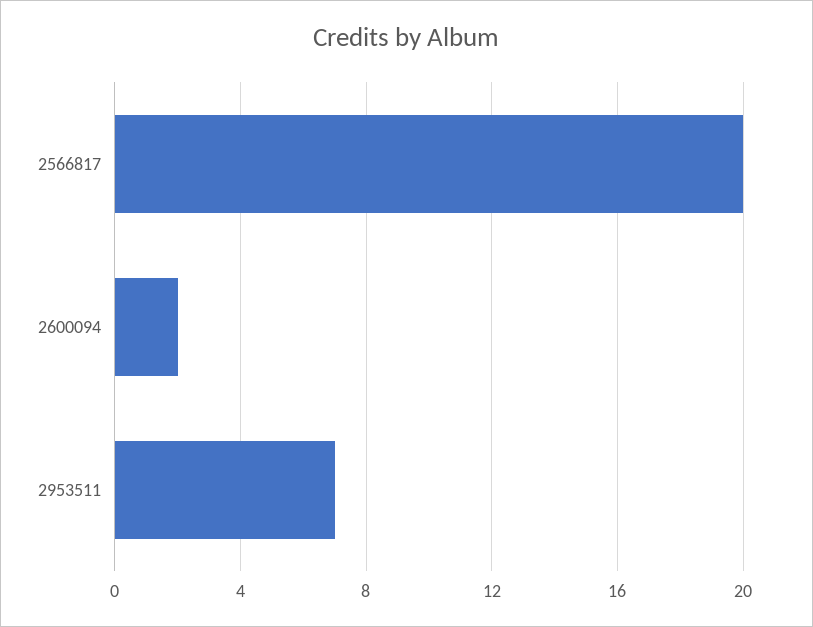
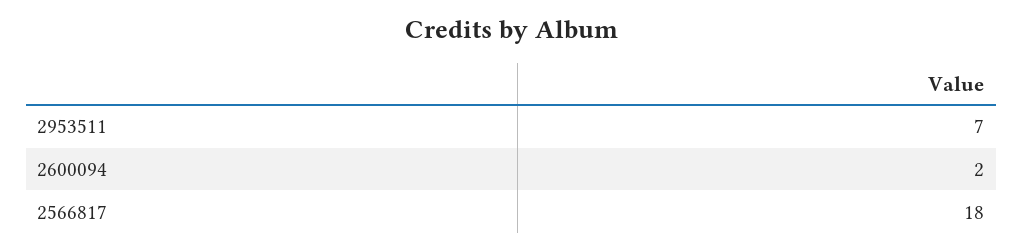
  {
-   "2566817": 20,
+   "2566817": 18,
    "2600094": 2,
    "2953511": 7
  }

